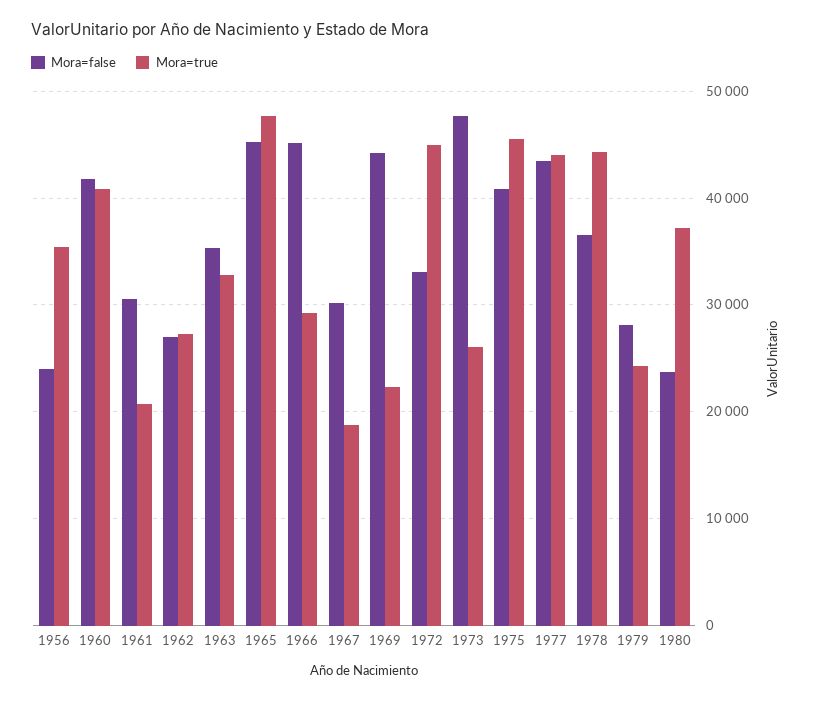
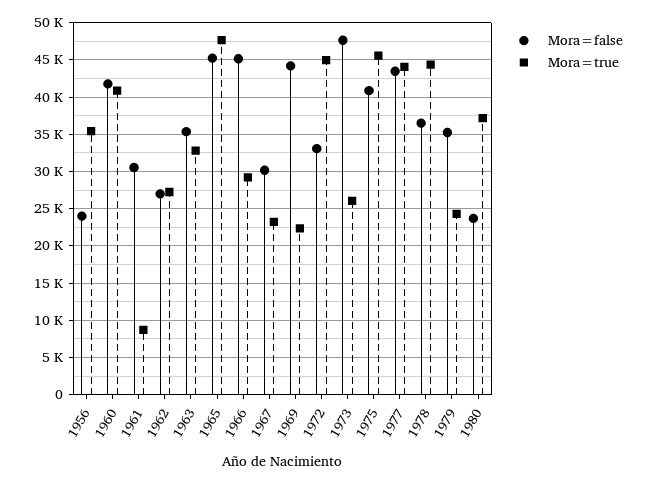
  {
    "Mora=false": {
      "1956": 24000,
      "1960": 42000,
      "1961": 31000,
      "1962": 27000,
      "1963": 35000,
      "1965": 45000,
      "1966": 45000,
      "1967": 30000,
      "1969": 44000,
      "1972": 33000,
      "1973": 48000,
      "1975": 41000,
      "1977": 43000,
      "1978": 36000,
-     "1979": 28000,
+     "1979": 35000,
      "1980": 24000
    },
    "Mora=true": {
      "1956": 35000,
      "1960": 41000,
-     "1961": 21000,
+     "1961": 9000,
      "1962": 27000,
      "1963": 33000,
      "1965": 48000,
      "1966": 29000,
-     "1967": 19000,
+     "1967": 23000,
      "1969": 22000,
      "1972": 45000,
      "1973": 26000,
      "1975": 46000,
      "1977": 44000,
      "1978": 44000,
      "1979": 24000,
      "1980": 37000
    }
  }

